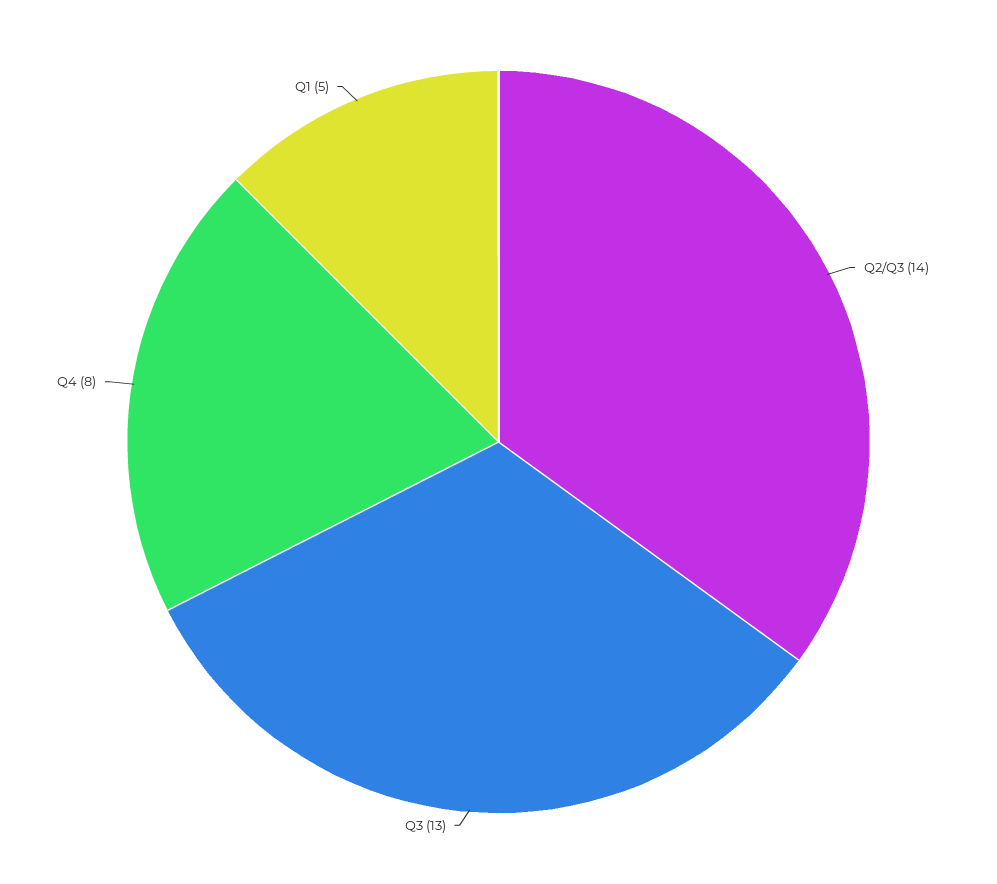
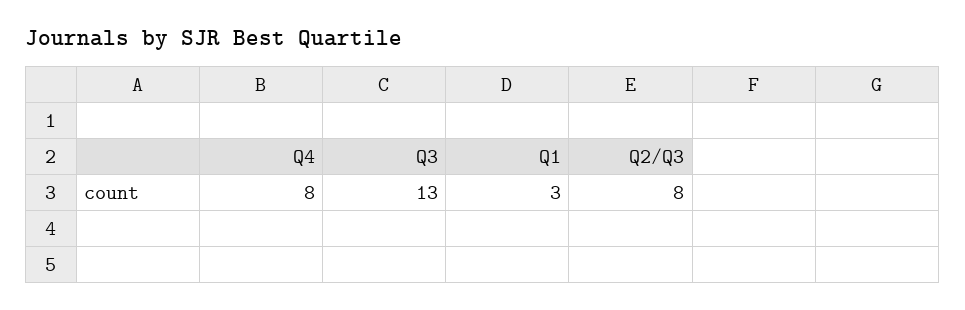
  {
-   "Q2/Q3": 14,
+   "Q2/Q3": 8,
    "Q3": 13,
    "Q4": 8,
-   "Q1": 5
+   "Q1": 3
  }

